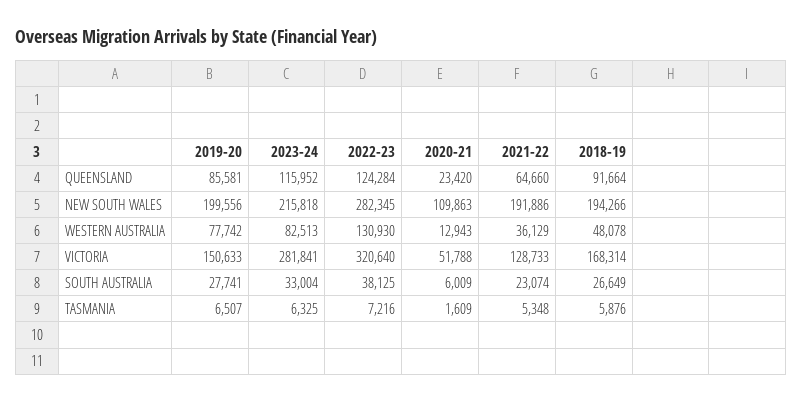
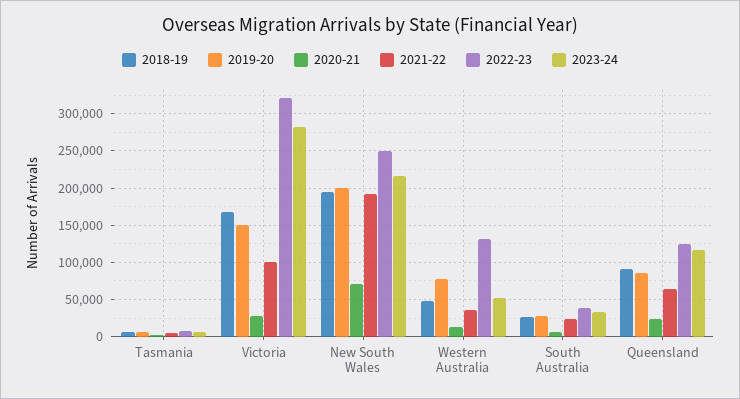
  {
    "2019-20": {
      "QUEENSLAND": 85581,
      "NEW SOUTH WALES": 199556,
      "WESTERN AUSTRALIA": 77742,
      "VICTORIA": 150633,
      "SOUTH AUSTRALIA": 27741,
      "TASMANIA": 6507
    },
    "2023-24": {
      "QUEENSLAND": 115952,
      "NEW SOUTH WALES": 215818,
-     "WESTERN AUSTRALIA": 82513,
+     "WESTERN AUSTRALIA": 50000,
      "VICTORIA": 281841,
      "SOUTH AUSTRALIA": 33004,
      "TASMANIA": 6325
    },
    "2022-23": {
      "QUEENSLAND": 124284,
-     "NEW SOUTH WALES": 282345,
+     "NEW SOUTH WALES": 250000,
      "WESTERN AUSTRALIA": 130930,
      "VICTORIA": 320640,
      "SOUTH AUSTRALIA": 38125,
      "TASMANIA": 7216
    },
    "2020-21": {
      "QUEENSLAND": 23420,
-     "NEW SOUTH WALES": 109863,
+     "NEW SOUTH WALES": 70000,
      "WESTERN AUSTRALIA": 12943,
-     "VICTORIA": 51788,
+     "VICTORIA": 30000,
      "SOUTH AUSTRALIA": 6009,
      "TASMANIA": 1609
    },
    "2021-22": {
      "QUEENSLAND": 64660,
      "NEW SOUTH WALES": 191886,
      "WESTERN AUSTRALIA": 36129,
-     "VICTORIA": 128733,
+     "VICTORIA": 100000,
      "SOUTH AUSTRALIA": 23074,
      "TASMANIA": 5348
    },
    "2018-19": {
      "QUEENSLAND": 91664,
      "NEW SOUTH WALES": 194266,
      "WESTERN AUSTRALIA": 48078,
      "VICTORIA": 168314,
      "SOUTH AUSTRALIA": 26649,
      "TASMANIA": 5876
    }
  }

